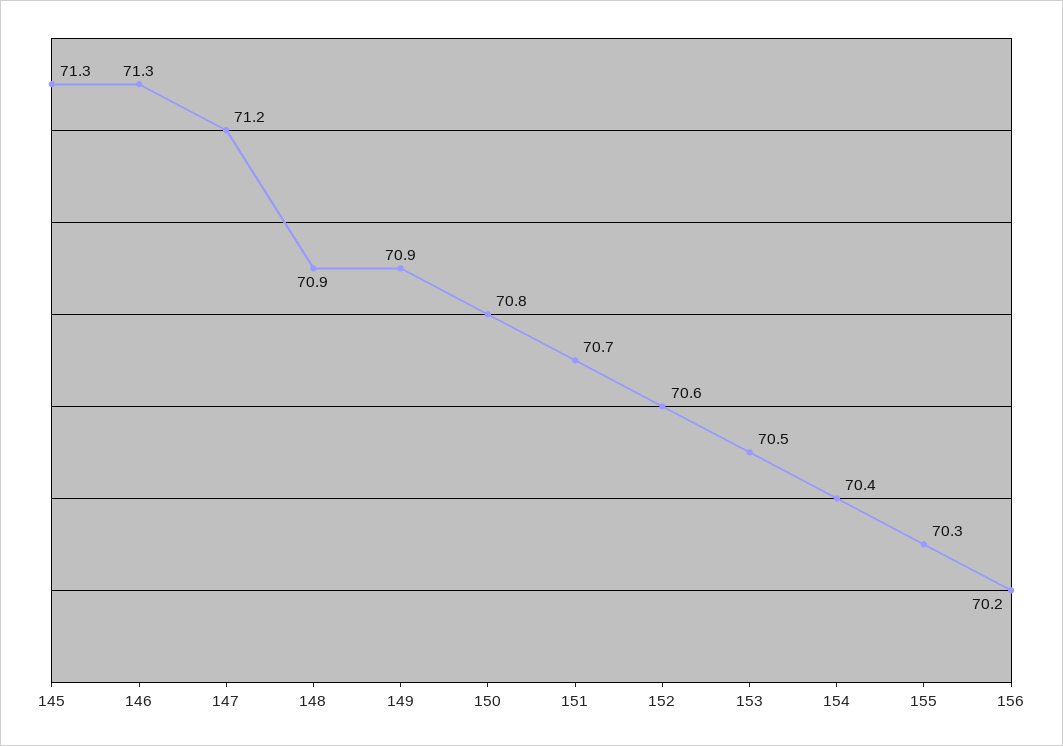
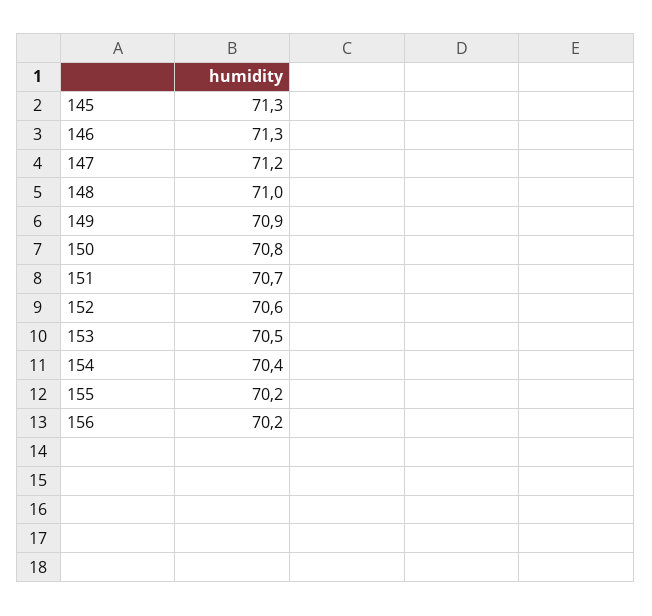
  {
    "145": 71.3,
    "146": 71.3,
    "147": 71.2,
-   "148": 70.9,
+   "148": 71,
    "149": 70.9,
    "150": 70.8,
    "151": 70.7,
    "152": 70.6,
    "153": 70.5,
    "154": 70.4,
-   "155": 70.3,
+   "155": 70.2,
    "156": 70.2
  }

